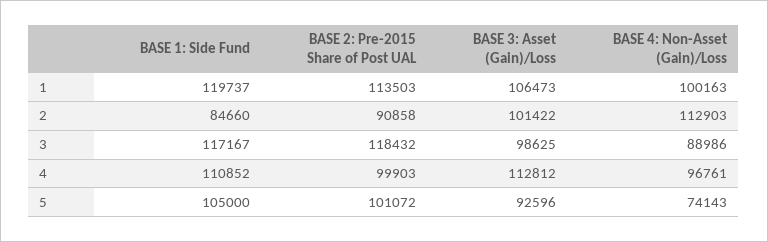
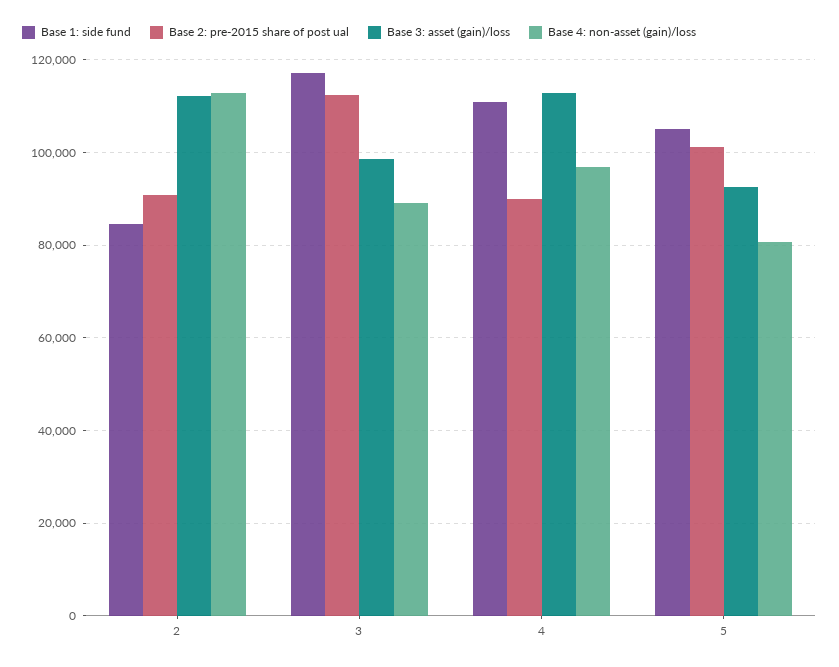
  {
    "BASE 1: Side Fund": {
-     "1": 119737,
      "2": 84660,
      "3": 117167,
      "4": 110852,
      "5": 105000
    },
    "BASE 2: Pre-2015 Share of Post UAL": {
-     "1": 113503,
      "2": 90858,
-     "3": 118432,
+     "3": 112000,
-     "4": 99903,
+     "4": 90000,
      "5": 101072
    },
    "BASE 3: Asset (Gain)/Loss": {
-     "1": 106473,
-     "2": 101422,
+     "2": 112000,
      "3": 98625,
      "4": 112812,
      "5": 92596
    },
    "BASE 4: Non-Asset (Gain)/Loss": {
-     "1": 100163,
      "2": 112903,
      "3": 88986,
      "4": 96761,
-     "5": 74143
+     "5": 80000
    }
  }

